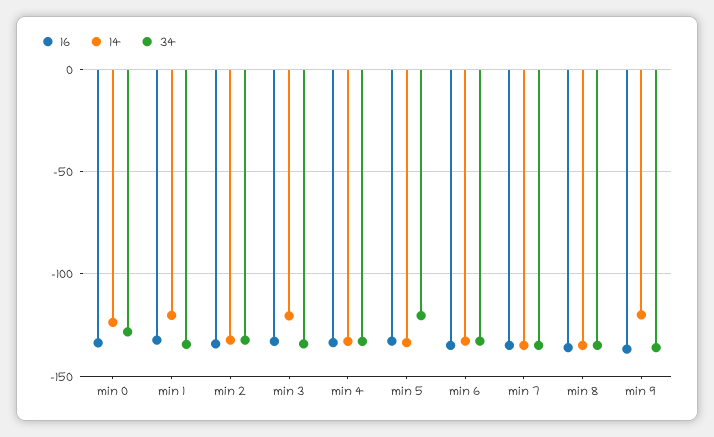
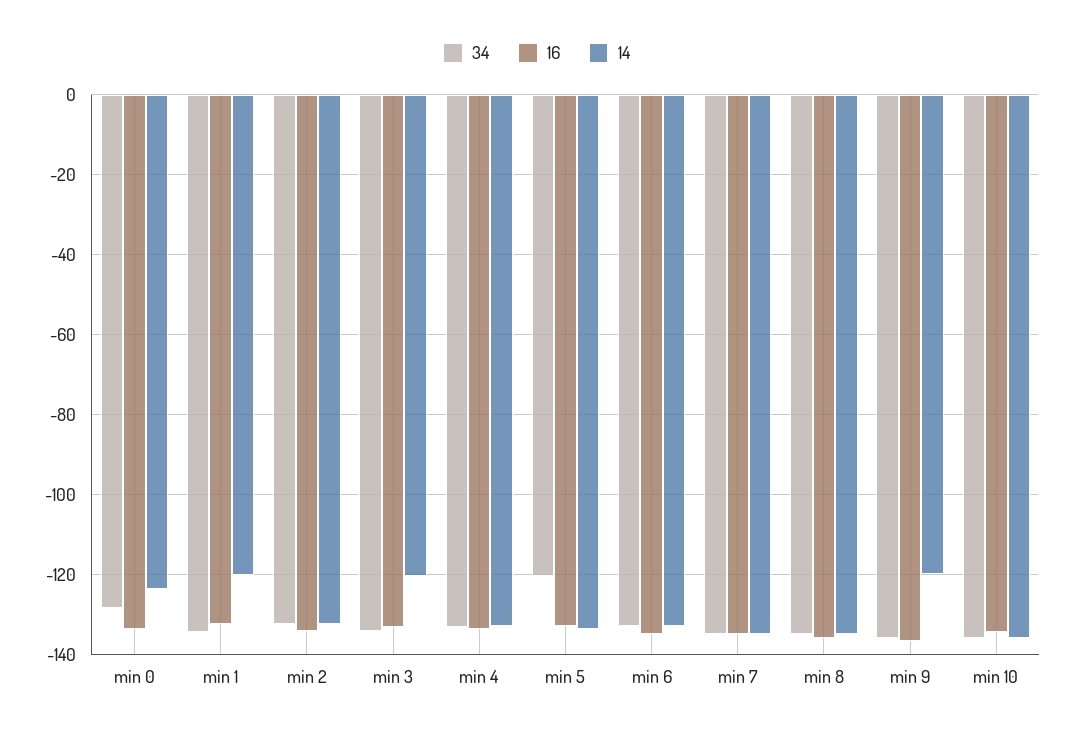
  {
    "16": {
      "min 0": -134,
      "min 1": -132,
      "min 2": -134,
      "min 3": -134,
      "min 4": -134,
      "min 5": -132,
      "min 6": -134,
      "min 7": -134,
      "min 8": -136,
-     "min 9": -136
+     "min 9": -136,
+     "min 10": -134
    },
    "14": {
      "min 0": -124,
      "min 1": -120,
      "min 2": -132,
      "min 3": -120,
      "min 4": -134,
      "min 5": -134,
      "min 6": -132,
      "min 7": -134,
      "min 8": -134,
-     "min 9": -120
+     "min 9": -120,
+     "min 10": -136
    },
    "34": {
      "min 0": -128,
      "min 1": -134,
      "min 2": -132,
      "min 3": -134,
      "min 4": -134,
      "min 5": -120,
      "min 6": -132,
      "min 7": -134,
      "min 8": -134,
-     "min 9": -136
+     "min 9": -136,
+     "min 10": -136
    }
  }

